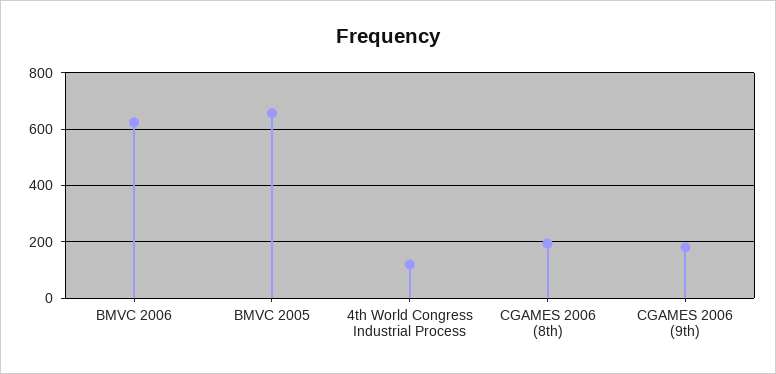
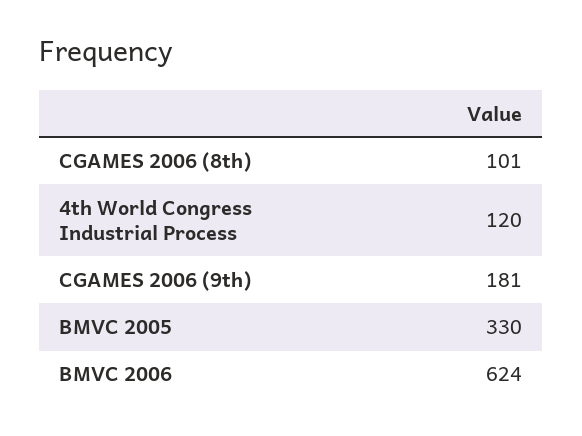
  {
    "BMVC 2006": 624,
-   "BMVC 2005": 650,
+   "BMVC 2005": 330,
    "4th World Congress Industrial Process": 120,
-   "CGAMES 2006 (8th)": 200,
+   "CGAMES 2006 (8th)": 101,
    "CGAMES 2006 (9th)": 181
  }

